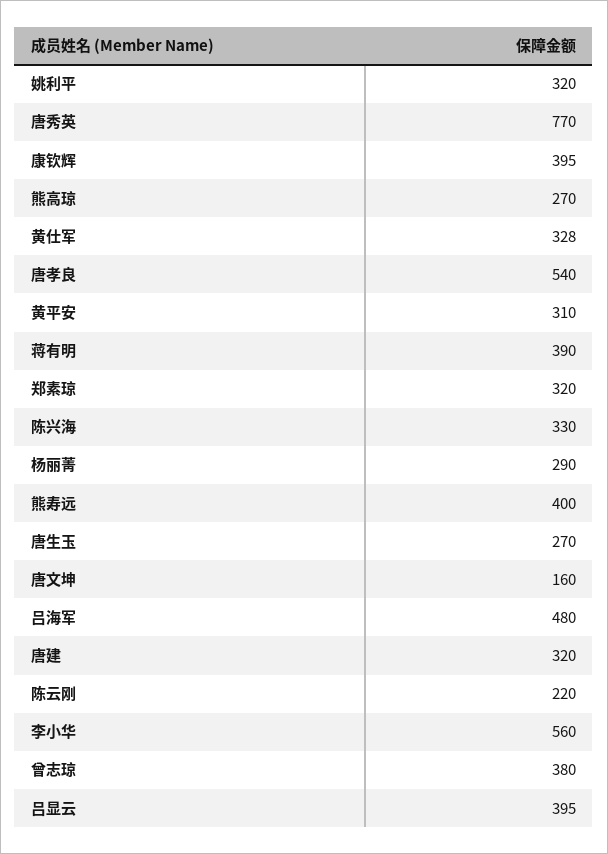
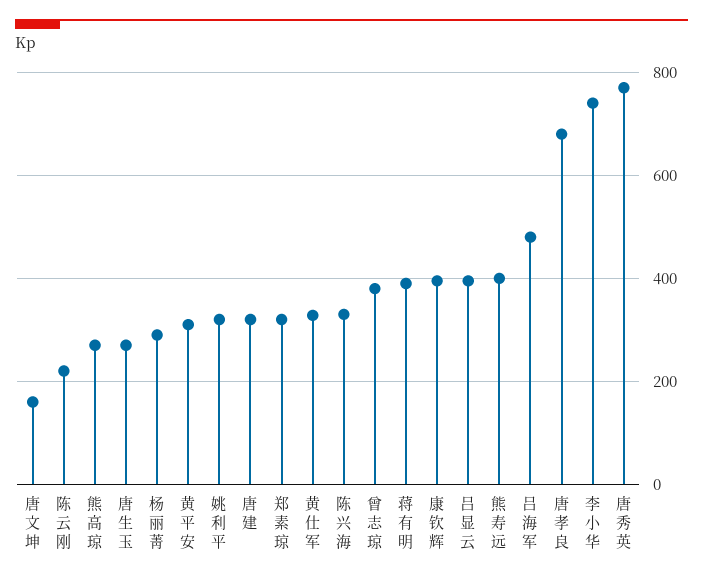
  {
    "姚利平": 320,
    "唐秀英": 770,
    "康钦辉": 395,
    "熊高琼": 270,
    "黄仕军": 328,
-   "唐孝良": 540,
+   "唐孝良": 680,
    "黄平安": 310,
    "蒋有明": 390,
    "郑素琼": 320,
    "陈兴海": 330,
    "杨丽菁": 290,
    "熊寿远": 400,
    "唐生玉": 270,
    "唐文坤": 160,
    "吕海军": 480,
    "唐建": 320,
    "陈云刚": 220,
-   "李小华": 560,
+   "李小华": 740,
    "曾志琼": 380,
    "吕显云": 395
  }

